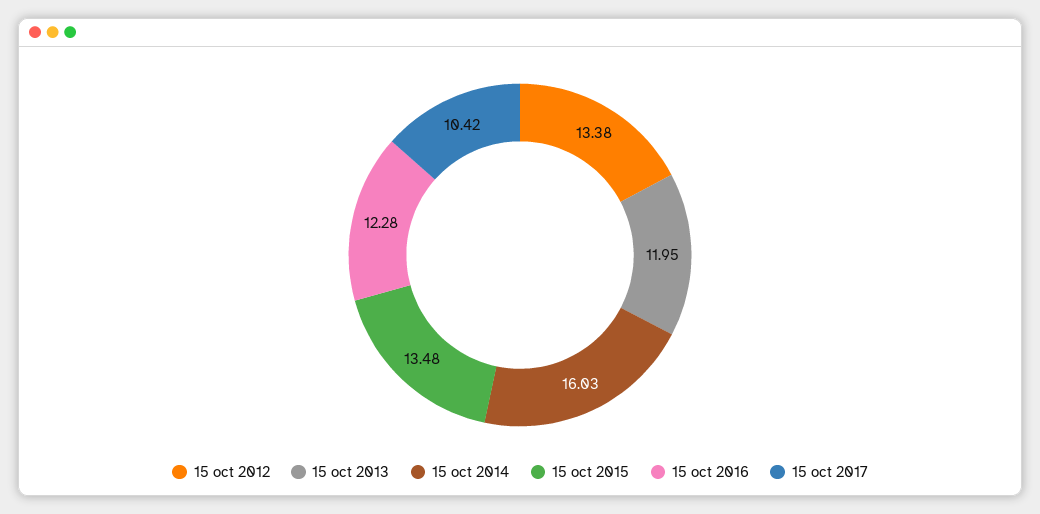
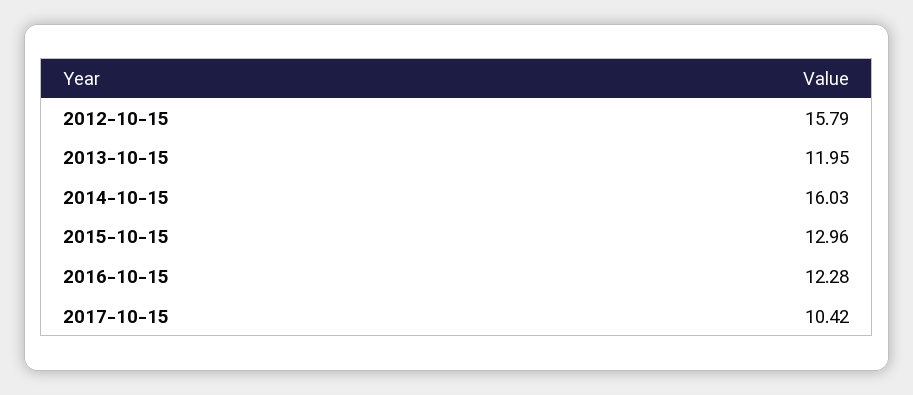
  {
-   "15 oct 2012": 13.38,
+   "15 oct 2012": 15.79,
    "15 oct 2013": 11.95,
    "15 oct 2014": 16.03,
-   "15 oct 2015": 13.48,
+   "15 oct 2015": 12.96,
    "15 oct 2016": 12.28,
    "15 oct 2017": 10.42
  }

